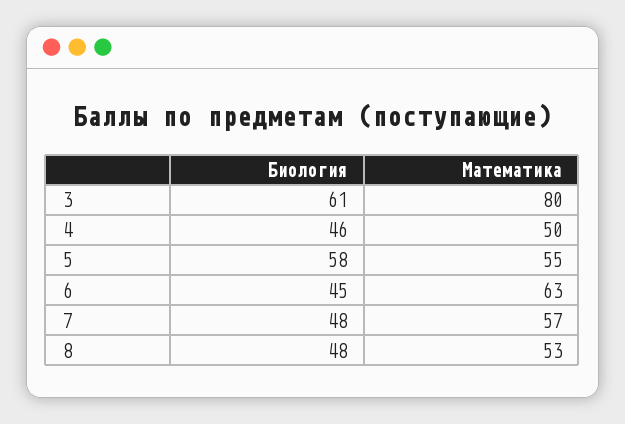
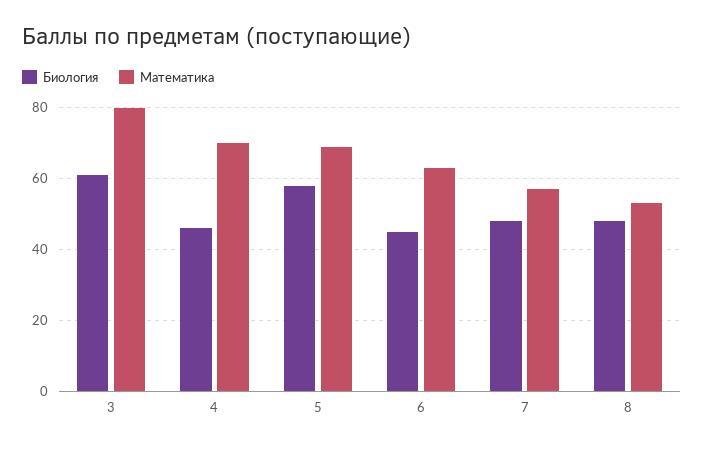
  {
    "Биология": {
      "3": 61,
      "4": 46,
      "5": 58,
      "6": 45,
      "7": 48,
      "8": 48
    },
    "Математика": {
      "3": 80,
-     "4": 50,
+     "4": 70,
-     "5": 55,
+     "5": 70,
      "6": 63,
      "7": 57,
      "8": 53
    }
  }

